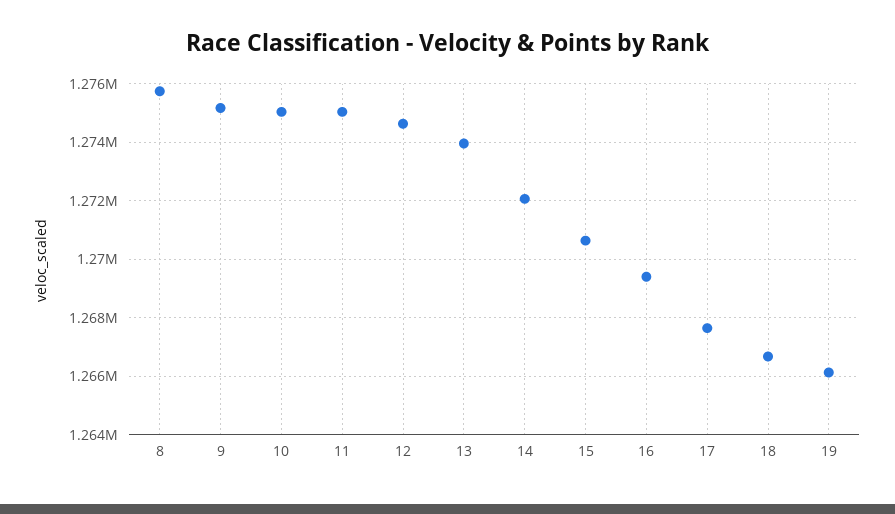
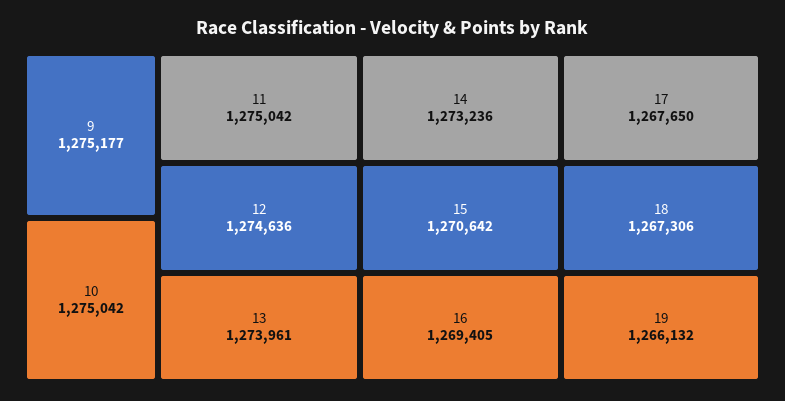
  {
-   "8": 1275750,
    "9": 1275177,
    "10": 1275042,
    "11": 1275042,
    "12": 1274636,
    "13": 1273961,
-   "14": 1272000,
+   "14": 1273236,
    "15": 1270642,
    "16": 1269405,
    "17": 1267650,
-   "18": 1266750,
+   "18": 1267306,
    "19": 1266132
  }

